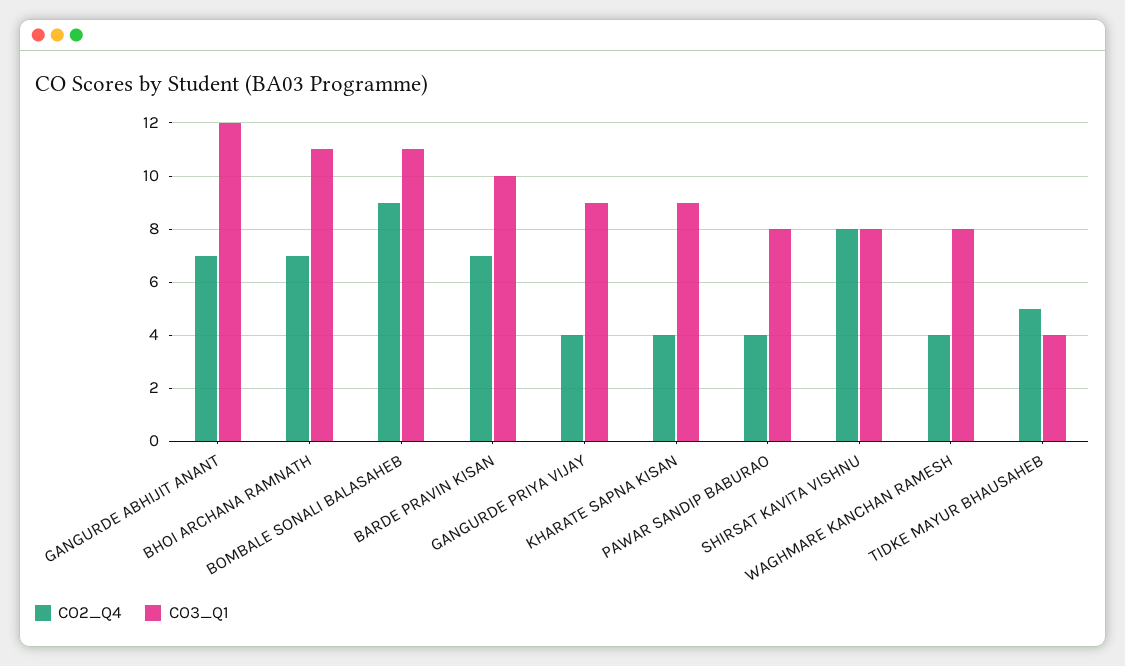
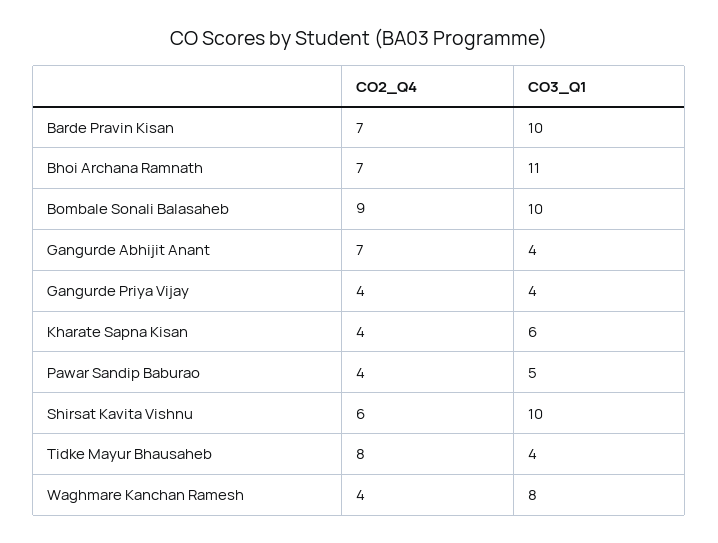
  {
    "CO2_Q4": {
      "GANGURDE ABHIJIT ANANT": 7,
      "BHOI ARCHANA RAMNATH": 7,
      "BOMBALE SONALI BALASAHEB": 9,
      "BARDE PRAVIN KISAN": 7,
      "GANGURDE PRIYA VIJAY": 4,
      "KHARATE SAPNA KISAN": 4,
      "PAWAR SANDIP BABURAO": 4,
-     "SHIRSAT KAVITA VISHNU": 8,
+     "SHIRSAT KAVITA VISHNU": 6,
      "WAGHMARE KANCHAN RAMESH": 4,
-     "TIDKE MAYUR BHAUSAHEB": 5
+     "TIDKE MAYUR BHAUSAHEB": 8
    },
    "CO3_Q1": {
-     "GANGURDE ABHIJIT ANANT": 12,
+     "GANGURDE ABHIJIT ANANT": 4,
      "BHOI ARCHANA RAMNATH": 11,
-     "BOMBALE SONALI BALASAHEB": 11,
+     "BOMBALE SONALI BALASAHEB": 10,
      "BARDE PRAVIN KISAN": 10,
-     "GANGURDE PRIYA VIJAY": 9,
+     "GANGURDE PRIYA VIJAY": 4,
-     "KHARATE SAPNA KISAN": 9,
+     "KHARATE SAPNA KISAN": 6,
-     "PAWAR SANDIP BABURAO": 8,
+     "PAWAR SANDIP BABURAO": 5,
-     "SHIRSAT KAVITA VISHNU": 8,
+     "SHIRSAT KAVITA VISHNU": 10,
      "WAGHMARE KANCHAN RAMESH": 8,
      "TIDKE MAYUR BHAUSAHEB": 4
    }
  }

